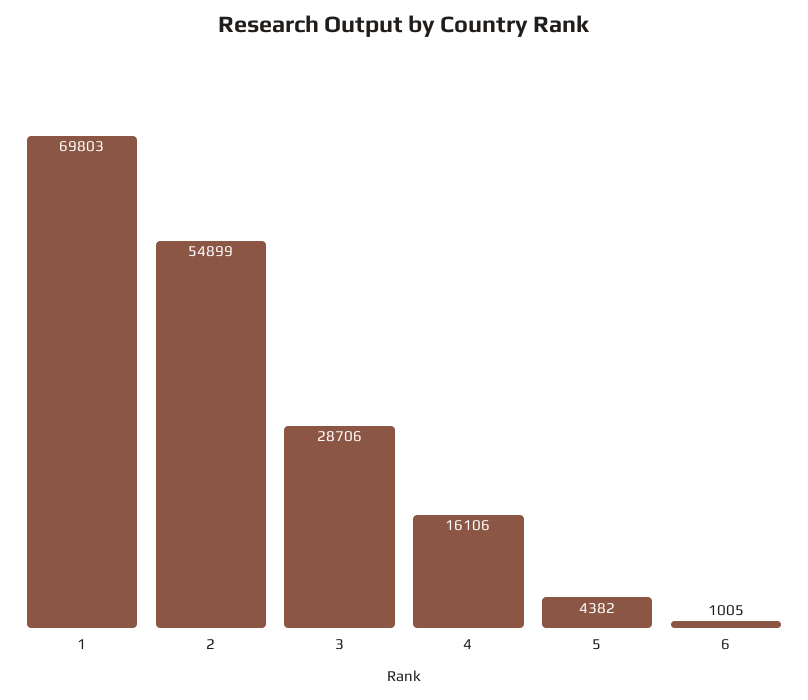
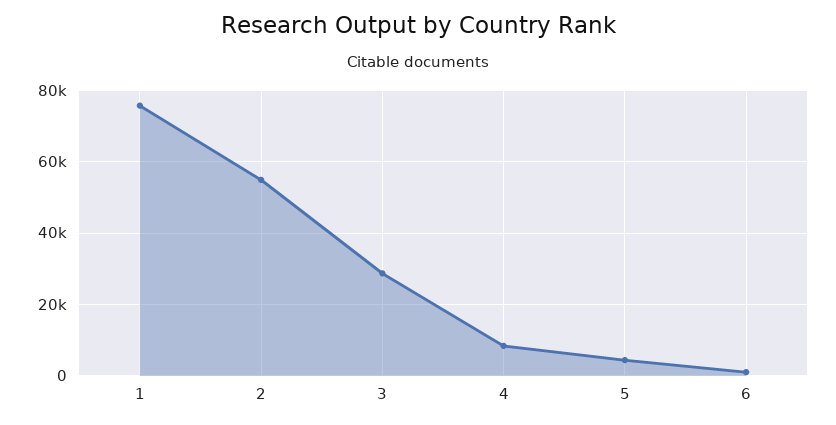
  {
-   "1": 69803,
+   "1": 76000,
    "2": 54899,
    "3": 28706,
-   "4": 16106,
+   "4": 8000,
    "5": 4382,
    "6": 1005
  }

